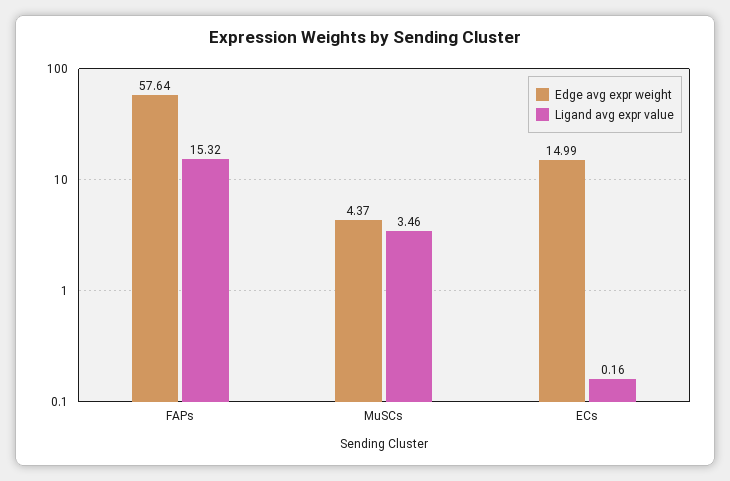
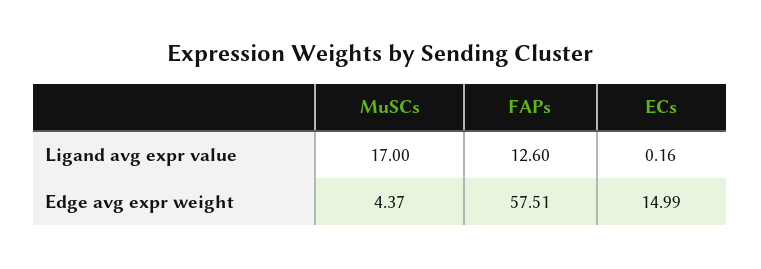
  {
    "Edge avg expr weight": {
-     "FAPs": 57.64,
+     "FAPs": 57.51,
      "MuSCs": 4.37,
      "ECs": 14.99
    },
    "Ligand avg expr value": {
-     "FAPs": 15.32,
+     "FAPs": 12.6,
-     "MuSCs": 3.46,
+     "MuSCs": 17,
      "ECs": 0.16
    }
  }

